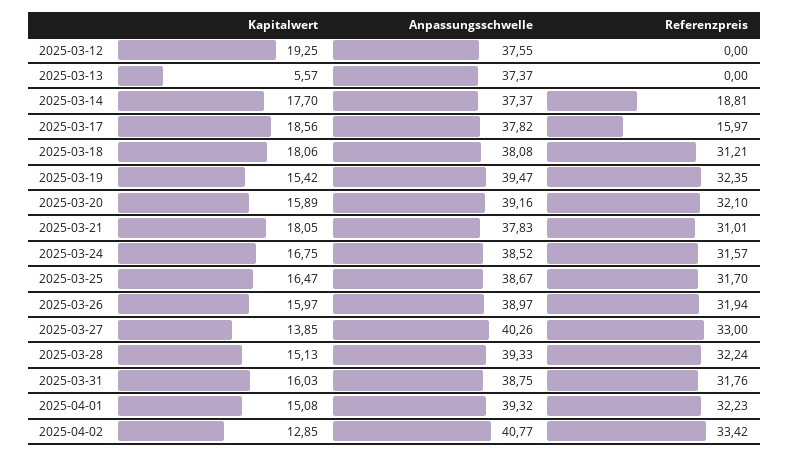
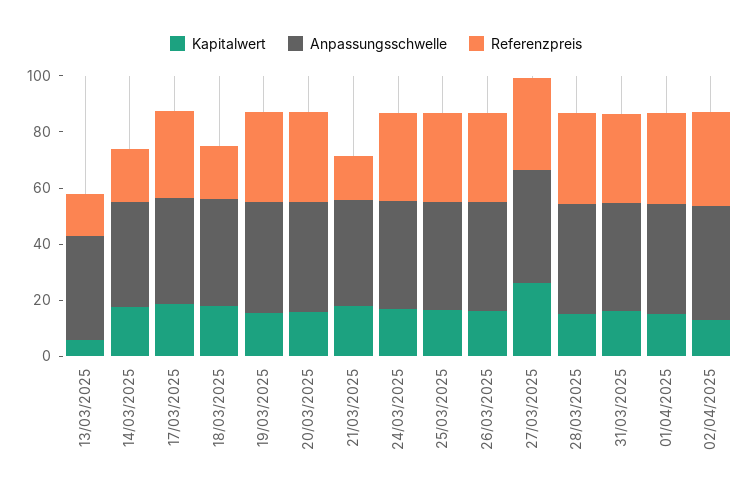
  {
    "Kapitalwert": {
-     "2025-03-12": 19.25,
      "2025-03-13": 5.57,
      "2025-03-14": 17.7,
      "2025-03-17": 18.56,
      "2025-03-18": 18.06,
      "2025-03-19": 15.42,
      "2025-03-20": 15.89,
      "2025-03-21": 18.05,
      "2025-03-24": 16.75,
      "2025-03-25": 16.47,
      "2025-03-26": 15.97,
-     "2025-03-27": 13.85,
+     "2025-03-27": 25,
      "2025-03-28": 15.13,
      "2025-03-31": 16.03,
      "2025-04-01": 15.08,
      "2025-04-02": 12.85
    },
    "Anpassungsschwelle": {
-     "2025-03-12": 37.55,
      "2025-03-13": 37.37,
      "2025-03-14": 37.37,
      "2025-03-17": 37.82,
      "2025-03-18": 38.08,
      "2025-03-19": 39.47,
      "2025-03-20": 39.16,
      "2025-03-21": 37.83,
      "2025-03-24": 38.52,
      "2025-03-25": 38.67,
      "2025-03-26": 38.97,
      "2025-03-27": 40.26,
      "2025-03-28": 39.33,
      "2025-03-31": 38.75,
      "2025-04-01": 39.32,
      "2025-04-02": 40.77
    },
    "Referenzpreis": {
-     "2025-03-12": 0,
-     "2025-03-13": 0,
+     "2025-03-13": 15,
      "2025-03-14": 18.81,
-     "2025-03-17": 15.97,
+     "2025-03-17": 30,
-     "2025-03-18": 31.21,
+     "2025-03-18": 20,
      "2025-03-19": 32.35,
      "2025-03-20": 32.1,
-     "2025-03-21": 31.01,
+     "2025-03-21": 15,
      "2025-03-24": 31.57,
      "2025-03-25": 31.7,
      "2025-03-26": 31.94,
      "2025-03-27": 33,
      "2025-03-28": 32.24,
      "2025-03-31": 31.76,
      "2025-04-01": 32.23,
      "2025-04-02": 33.42
    }
  }

